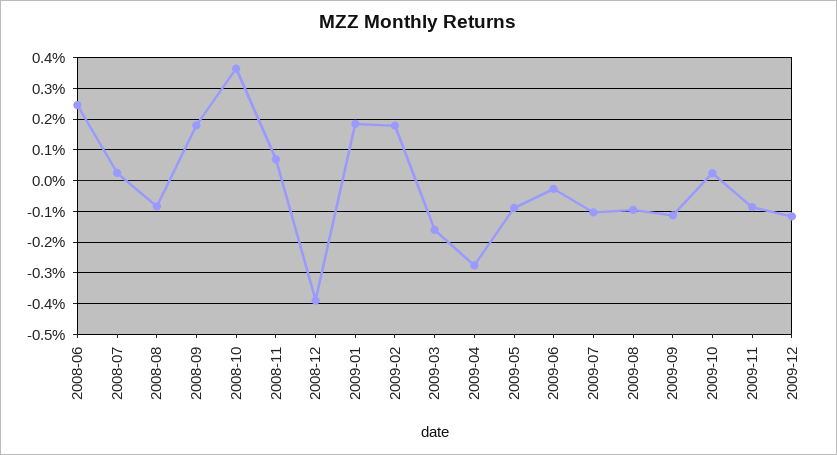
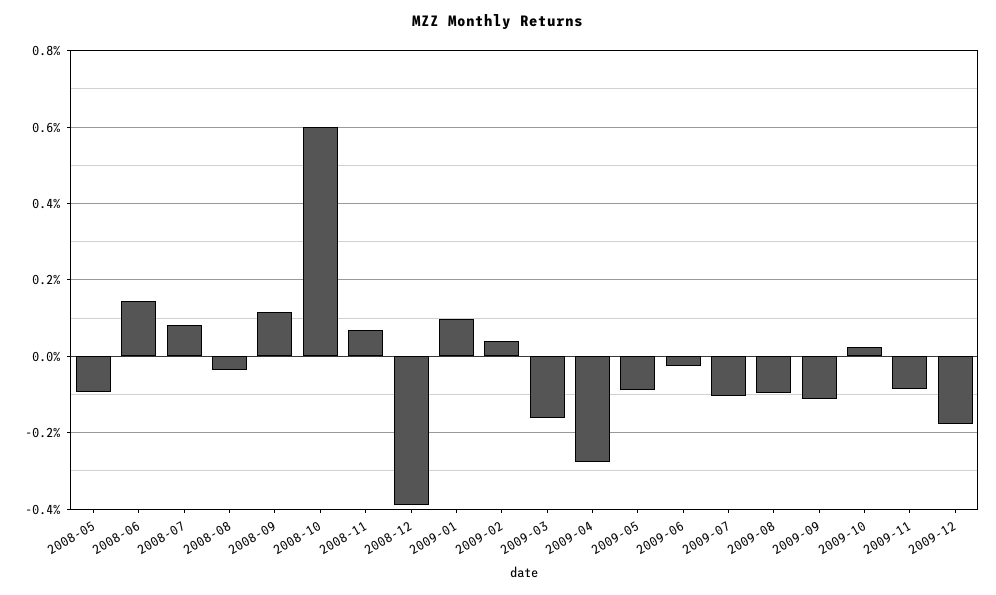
  {
-   "2008-06": 0.24,
+   "2008-06": 0.14,
-   "2008-07": 0.02,
+   "2008-07": 0.08,
-   "2008-08": -0.08,
+   "2008-08": -0.04,
-   "2008-09": 0.18,
+   "2008-09": 0.12,
-   "2008-10": 0.36,
+   "2008-10": 0.6,
    "2008-11": 0.06,
    "2008-12": -0.4,
-   "2009-01": 0.18,
+   "2009-01": 0.1,
-   "2009-02": 0.18,
+   "2009-02": 0.04,
    "2009-03": -0.16,
    "2009-04": -0.28,
    "2009-05": -0.08,
    "2009-06": -0.02,
    "2009-07": -0.1,
    "2009-08": -0.1,
    "2009-09": -0.12,
    "2009-10": 0.02,
    "2009-11": -0.08,
-   "2009-12": -0.12
+   "2009-12": -0.18,
+   "2008-05": -0.1
  }

